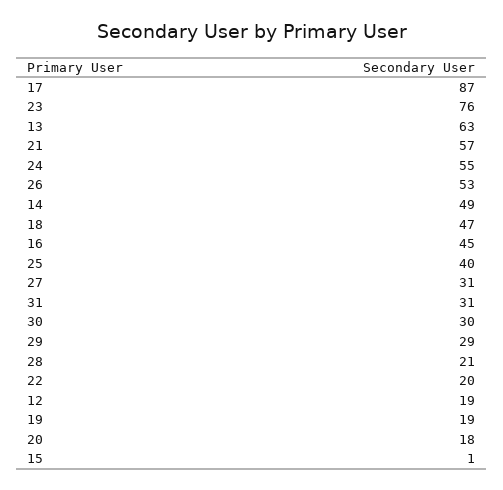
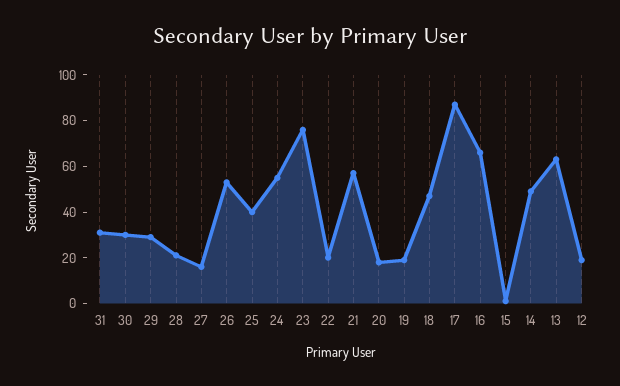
  {
    "17": 87,
    "23": 76,
    "13": 63,
    "21": 57,
    "24": 55,
    "26": 53,
    "14": 49,
    "18": 47,
-   "16": 45,
+   "16": 65,
    "25": 40,
-   "27": 31,
+   "27": 15,
    "31": 31,
    "30": 30,
    "29": 29,
    "28": 21,
    "22": 20,
    "12": 19,
    "19": 19,
    "20": 18,
    "15": 1
  }

